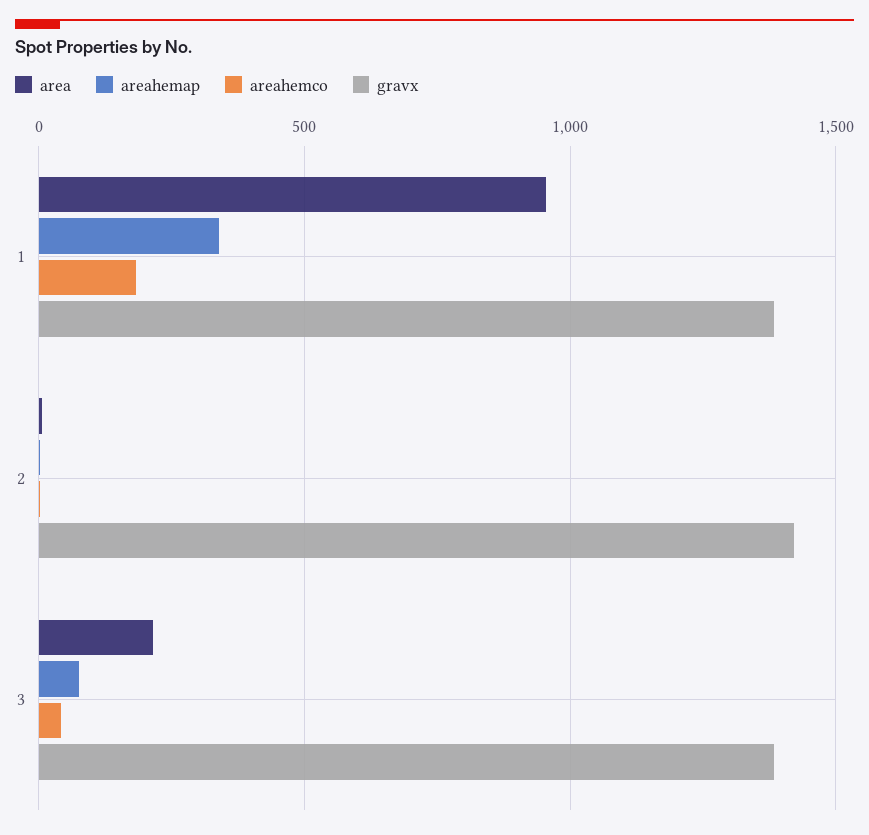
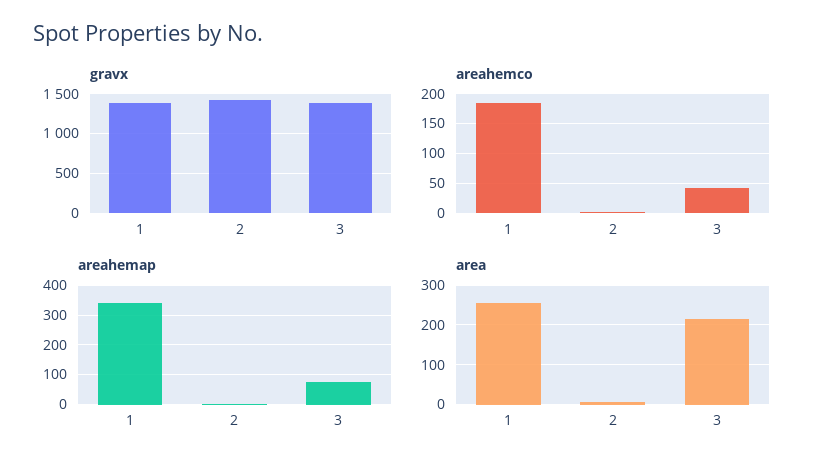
  {
    "area": {
-     "1": 950,
+     "1": 260,
      "2": 0,
      "3": 220
    },
    "areahemap": {
      "1": 350,
      "2": 0,
      "3": 75
    },
    "areahemco": {
      "1": 175,
      "2": 0,
      "3": 50
    },
    "gravx": {
      "1": 1400,
      "2": 1400,
      "3": 1400
    }
  }

